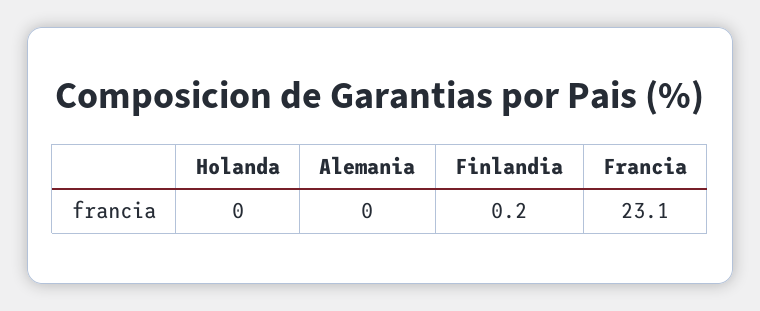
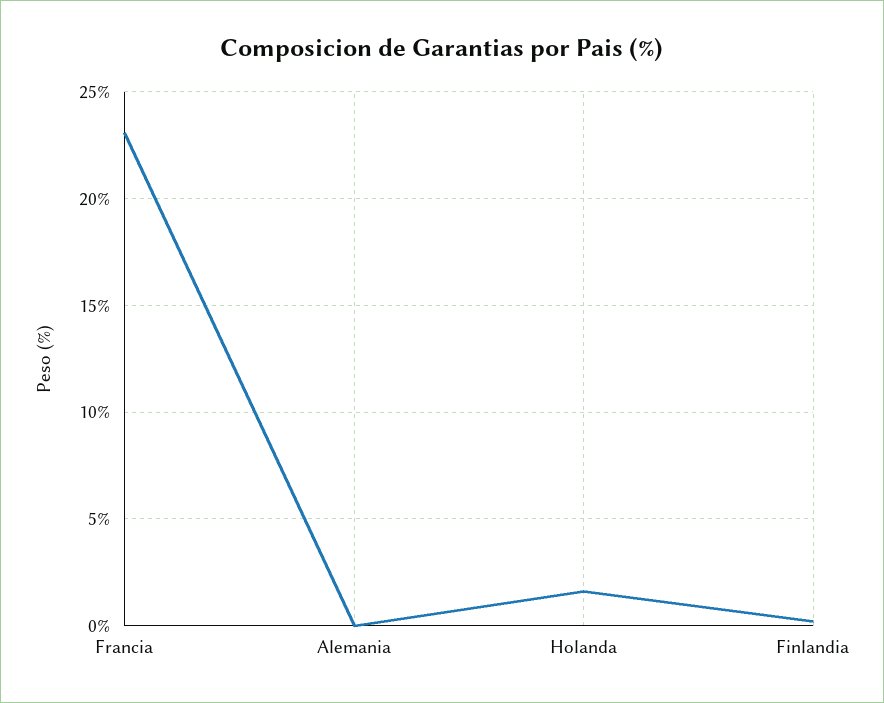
  {
-   "Holanda": 0,
+   "Holanda": 1.5,
    "Alemania": 0,
    "Finlandia": 0.2,
    "Francia": 23.1
  }

